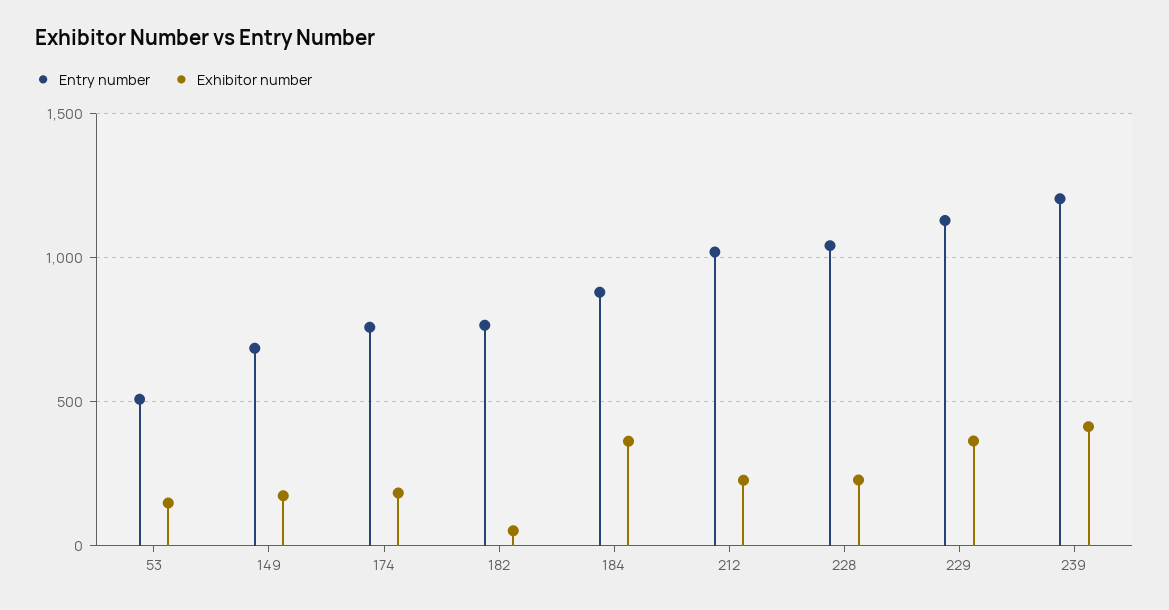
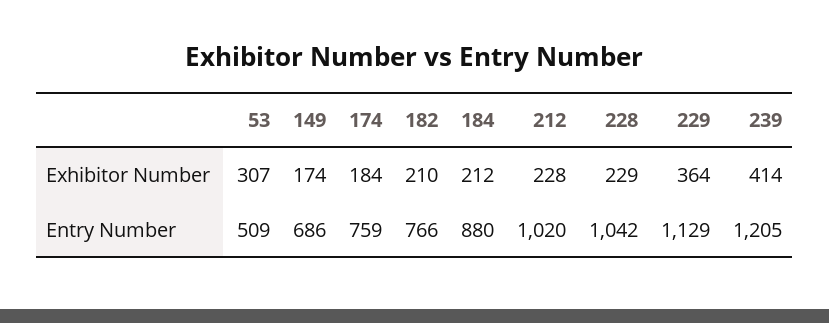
  {
    "Entry number": {
      "53": 509,
      "149": 686,
      "174": 759,
      "182": 766,
      "184": 880,
      "212": 1020,
      "228": 1042,
      "229": 1129,
      "239": 1205
    },
    "Exhibitor number": {
-     "53": 150,
+     "53": 307,
      "149": 174,
      "174": 184,
-     "182": 50,
+     "182": 210,
-     "184": 350,
+     "184": 212,
      "212": 228,
      "228": 229,
      "229": 364,
      "239": 414
    }
  }

